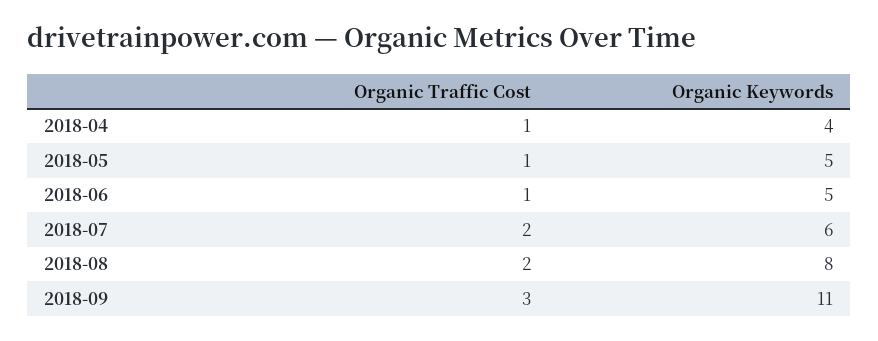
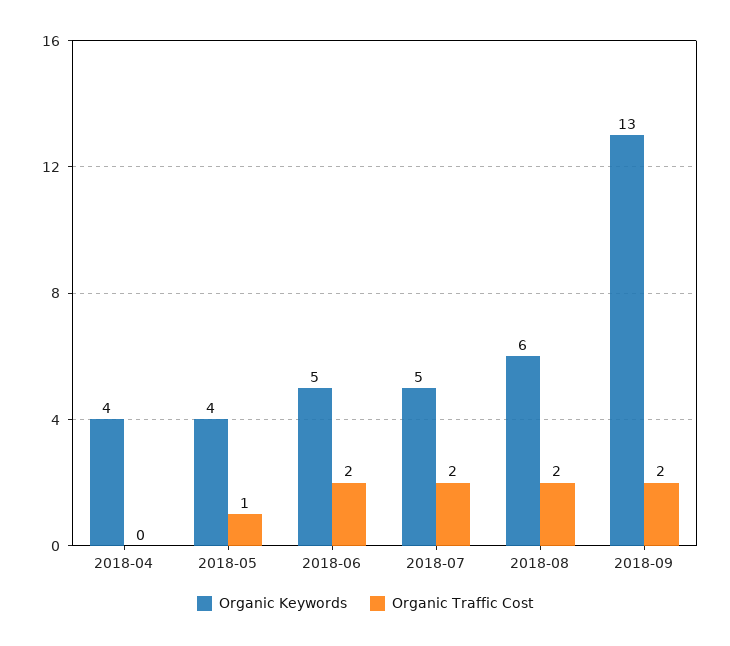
  {
    "Organic Traffic Cost": {
-     "2018-04": 1,
+     "2018-04": 0,
      "2018-05": 1,
-     "2018-06": 1,
+     "2018-06": 2,
      "2018-07": 2,
      "2018-08": 2,
-     "2018-09": 3
+     "2018-09": 2
    },
    "Organic Keywords": {
      "2018-04": 4,
-     "2018-05": 5,
+     "2018-05": 4,
      "2018-06": 5,
-     "2018-07": 6,
+     "2018-07": 5,
-     "2018-08": 8,
+     "2018-08": 6,
-     "2018-09": 11
+     "2018-09": 13
    }
  }

